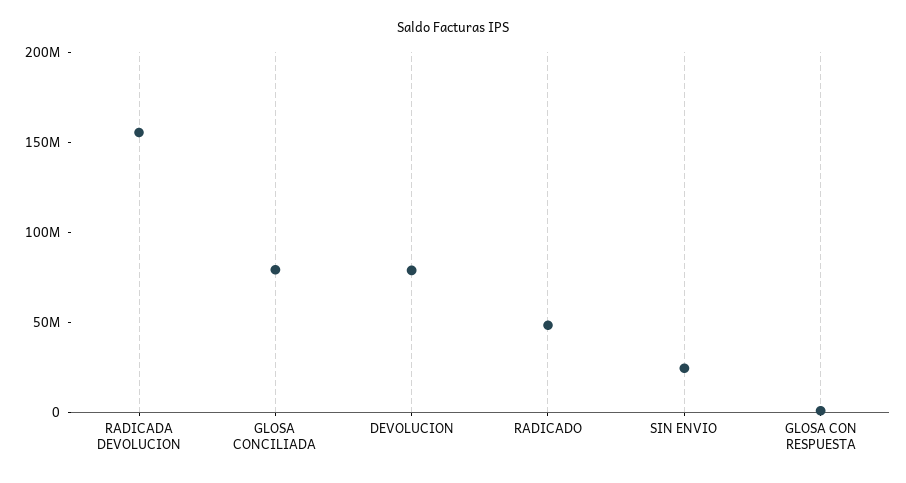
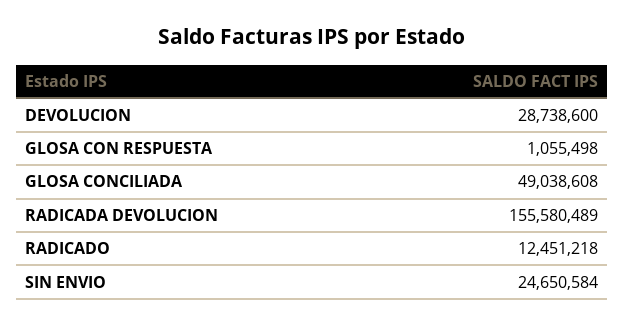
  {
    "RADICADA DEVOLUCION": 155580489,
-   "GLOSA CONCILIADA": 80000000,
+   "GLOSA CONCILIADA": 49038608,
-   "DEVOLUCION": 80000000,
+   "DEVOLUCION": 28738600,
-   "RADICADO": 50000000,
+   "RADICADO": 12451218,
    "SIN ENVIO": 24650584,
    "GLOSA CON RESPUESTA": 1055498
  }

